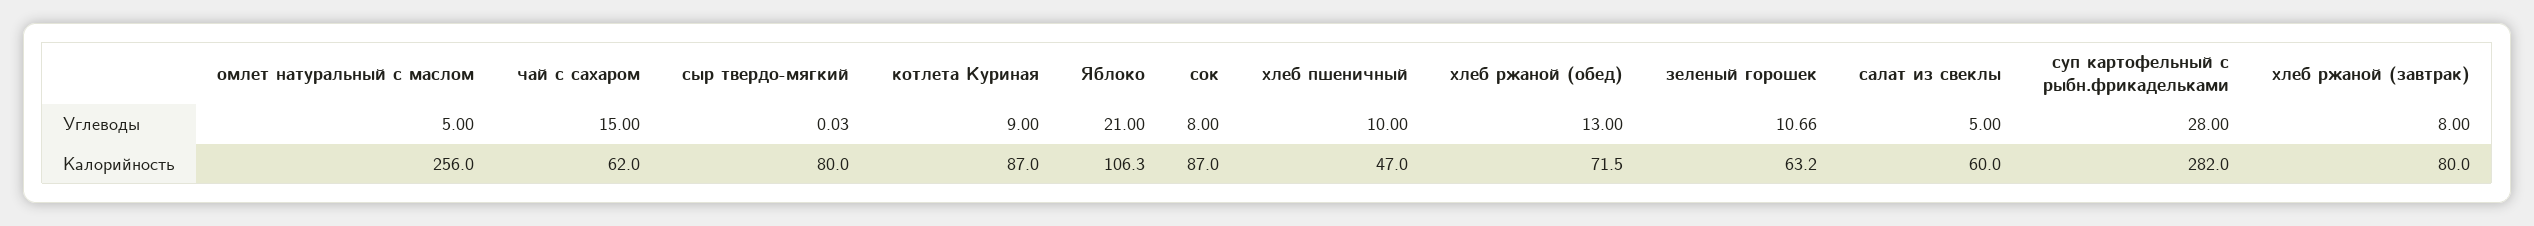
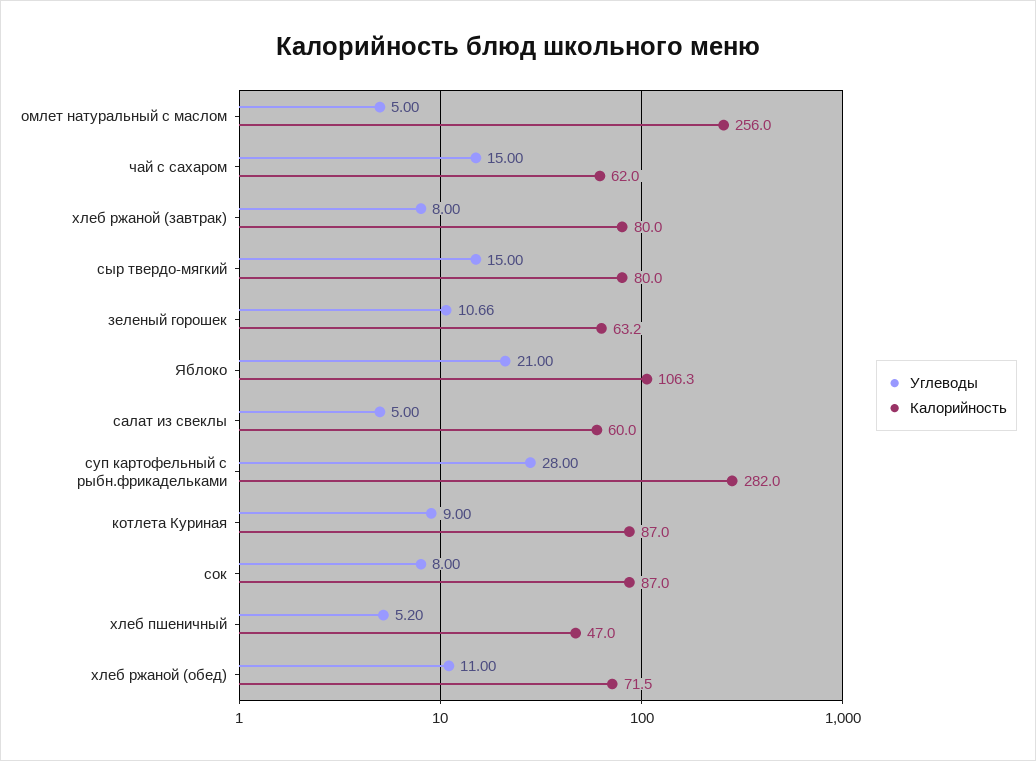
  {
    "Углеводы": {
      "омлет натуральный с маслом": 5,
      "чай с сахаром": 15,
-     "сыр твердо-мягкий": 0.03,
+     "сыр твердо-мягкий": 15,
      "котлета Куриная": 9,
      "Яблоко": 21,
      "сок": 8,
-     "хлеб пшеничный": 10,
+     "хлеб пшеничный": 5.2,
-     "хлеб ржаной (обед)": 13,
+     "хлеб ржаной (обед)": 11,
      "зеленый горошек": 10.66,
      "салат из свеклы": 5,
      "суп картофельный с рыбн.фрикадельками": 28,
      "хлеб ржаной (завтрак)": 8
    },
    "Калорийность": {
      "омлет натуральный с маслом": 256,
      "чай с сахаром": 62,
      "сыр твердо-мягкий": 80,
      "котлета Куриная": 87,
      "Яблоко": 106.3,
      "сок": 87,
      "хлеб пшеничный": 47,
      "хлеб ржаной (обед)": 71.5,
      "зеленый горошек": 63.2,
      "салат из свеклы": 60,
      "суп картофельный с рыбн.фрикадельками": 282,
      "хлеб ржаной (завтрак)": 80
    }
  }

